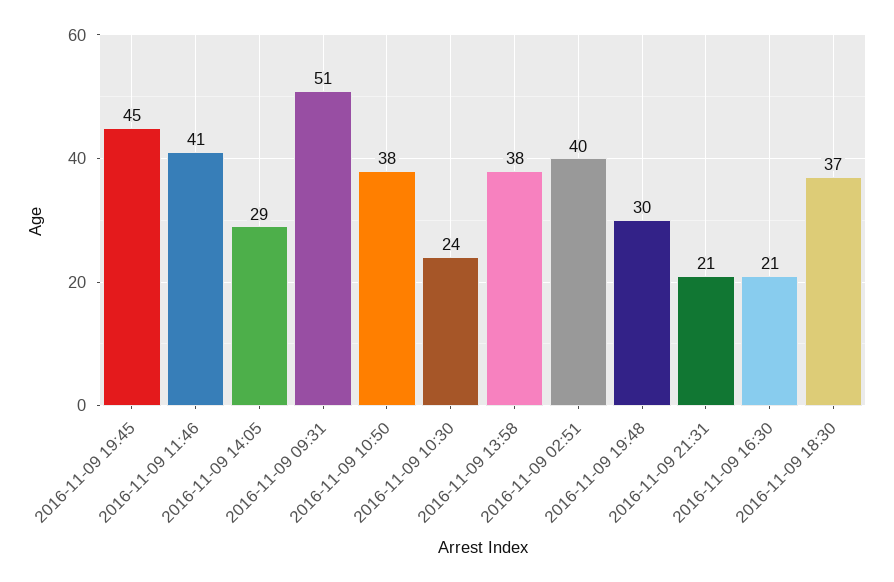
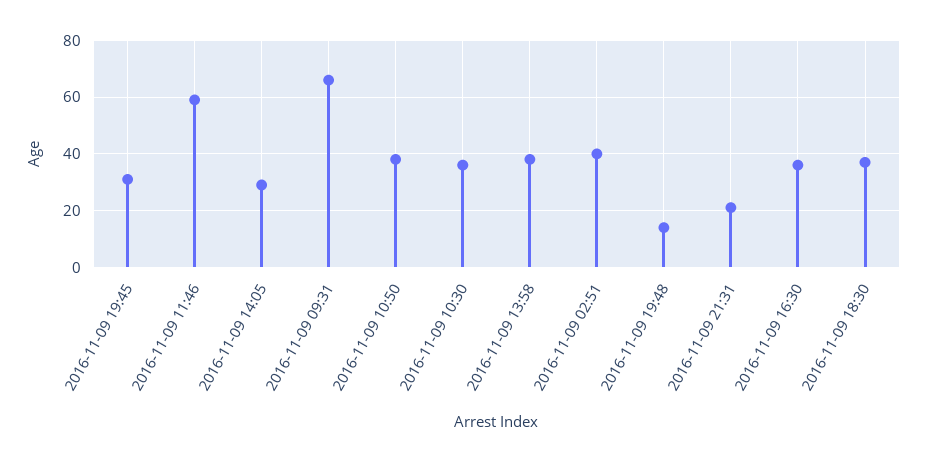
  {
-   "2016-11-09 19:45": 45,
+   "2016-11-09 19:45": 30,
-   "2016-11-09 11:46": 41,
+   "2016-11-09 11:46": 60,
    "2016-11-09 14:05": 29,
-   "2016-11-09 09:31": 51,
+   "2016-11-09 09:31": 65,
    "2016-11-09 10:50": 38,
-   "2016-11-09 10:30": 24,
+   "2016-11-09 10:30": 35,
    "2016-11-09 13:58": 38,
    "2016-11-09 02:51": 40,
-   "2016-11-09 19:48": 30,
+   "2016-11-09 19:48": 15,
    "2016-11-09 21:31": 21,
-   "2016-11-09 16:30": 21,
+   "2016-11-09 16:30": 35,
    "2016-11-09 18:30": 37
  }

